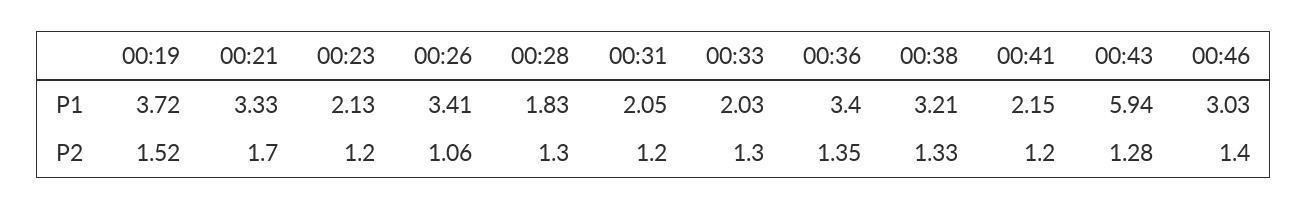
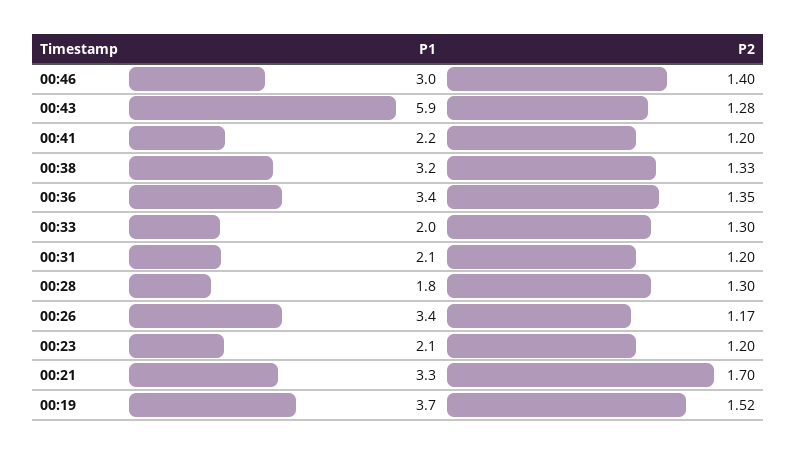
  {
    "00:19": {
      "P1": 3.72,
      "P2": 1.52
    },
    "00:21": {
      "P1": 3.33,
      "P2": 1.7
    },
    "00:23": {
      "P1": 2.13,
      "P2": 1.2
    },
    "00:26": {
      "P1": 3.41,
-     "P2": 1.06
+     "P2": 1.17
    },
    "00:28": {
      "P1": 1.83,
      "P2": 1.3
    },
    "00:31": {
      "P1": 2.05,
      "P2": 1.2
    },
    "00:33": {
      "P1": 2.03,
      "P2": 1.3
    },
    "00:36": {
      "P1": 3.4,
      "P2": 1.35
    },
    "00:38": {
      "P1": 3.21,
      "P2": 1.33
    },
    "00:41": {
      "P1": 2.15,
      "P2": 1.2
    },
    "00:43": {
      "P1": 5.94,
      "P2": 1.28
    },
    "00:46": {
      "P1": 3.03,
      "P2": 1.4
    }
  }

